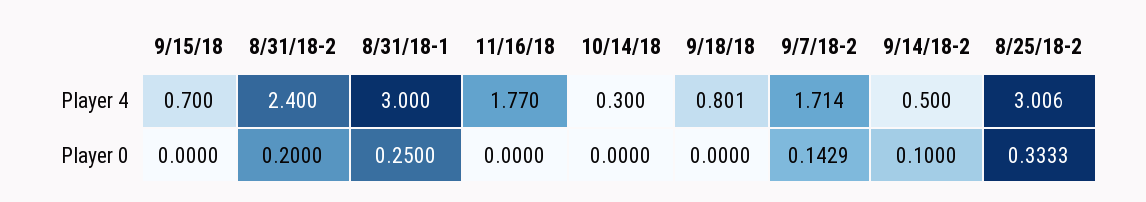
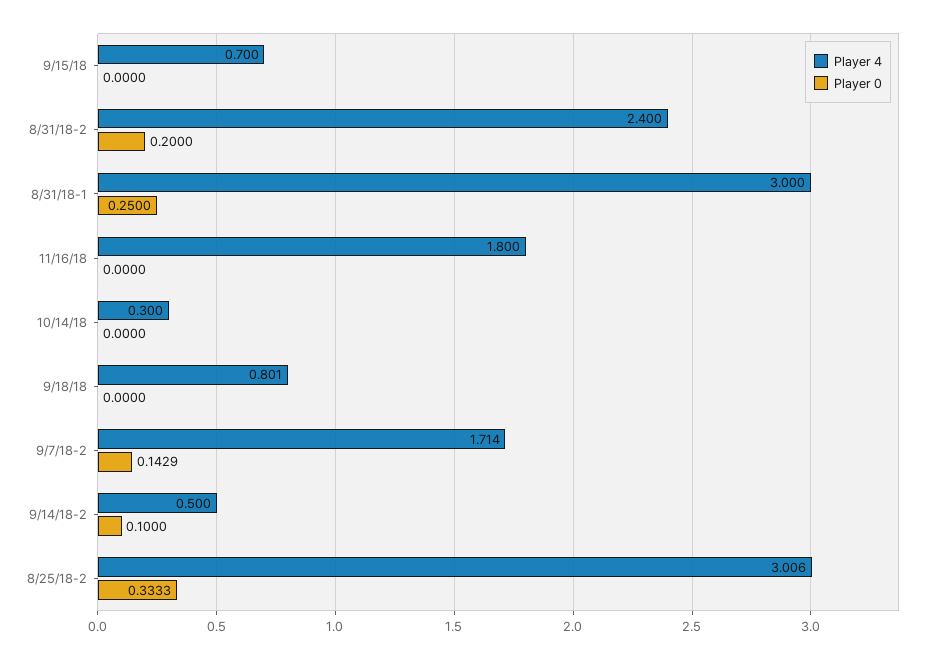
  {
    "Player 4": {
      "9/15/18": 0.7,
      "8/31/18-2": 2.4,
      "8/31/18-1": 3,
-     "11/16/18": 1.77,
+     "11/16/18": 1.8,
      "10/14/18": 0.3,
      "9/18/18": 0.801,
      "9/7/18-2": 1.714,
      "9/14/18-2": 0.5,
      "8/25/18-2": 3.006
    },
    "Player 0": {
      "9/15/18": 0,
      "8/31/18-2": 0.2,
      "8/31/18-1": 0.25,
      "11/16/18": 0,
      "10/14/18": 0,
      "9/18/18": 0,
      "9/7/18-2": 0.1429,
      "9/14/18-2": 0.1,
      "8/25/18-2": 0.3333
    }
  }

